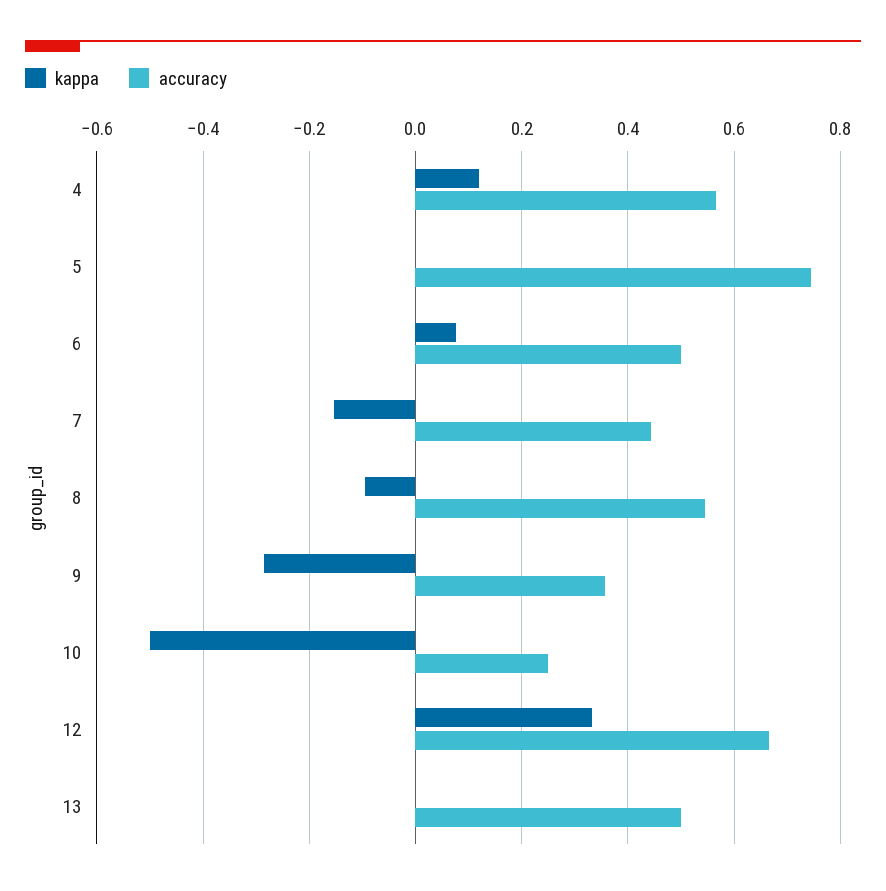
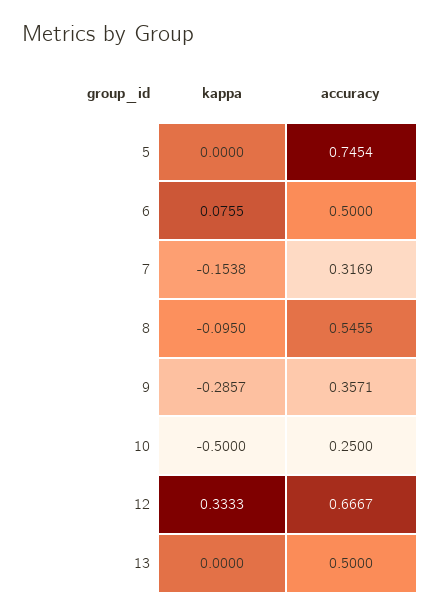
  {
    "kappa": {
-     "4": 0.12,
      "5": 0,
      "6": 0.0755,
      "7": -0.1538,
      "8": -0.095,
      "9": -0.2857,
      "10": -0.5,
      "12": 0.3333,
      "13": 0
    },
    "accuracy": {
-     "4": 0.56,
      "5": 0.7454,
      "6": 0.5,
-     "7": 0.44,
+     "7": 0.3169,
      "8": 0.5455,
      "9": 0.3571,
      "10": 0.25,
      "12": 0.6667,
      "13": 0.5
    }
  }

